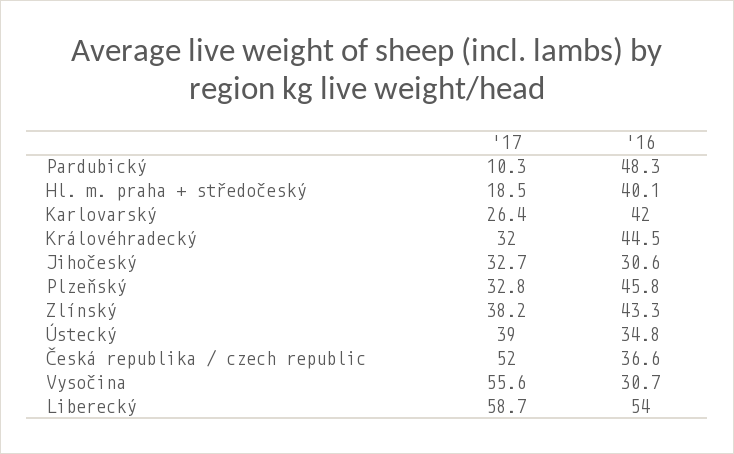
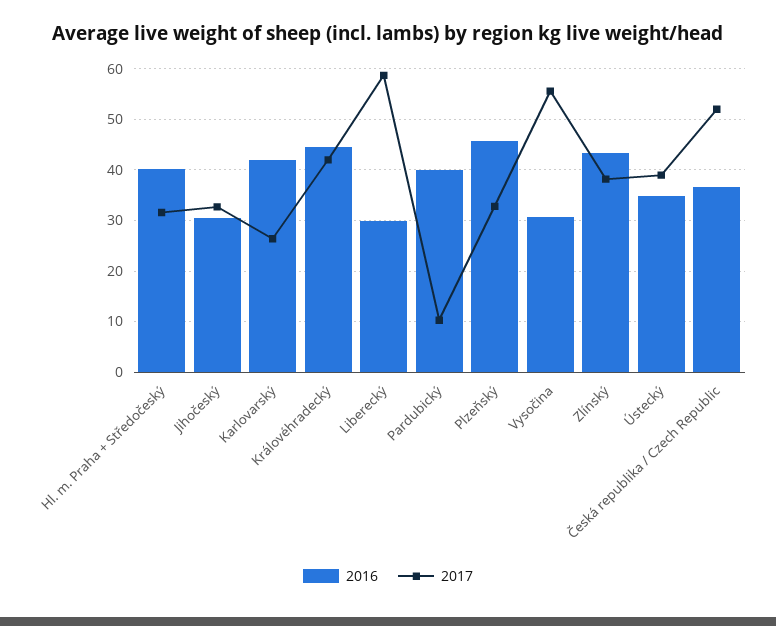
  {
    "'17": {
      "Pardubický": 10.3,
-     "Hl. m. praha + středočeský": 18.5,
+     "Hl. m. praha + středočeský": 32,
      "Karlovarský": 26.4,
-     "Královéhradecký": 32,
+     "Královéhradecký": 42,
      "Jihočeský": 32.7,
      "Plzeňský": 32.8,
      "Zlínský": 38.2,
      "Ústecký": 39,
      "Česká republika / czech republic": 52,
      "Vysočina": 55.6,
      "Liberecký": 58.7
    },
    "'16": {
-     "Pardubický": 48.3,
+     "Pardubický": 40,
      "Hl. m. praha + středočeský": 40.1,
      "Karlovarský": 42,
      "Královéhradecký": 44.5,
      "Jihočeský": 30.6,
      "Plzeňský": 45.8,
      "Zlínský": 43.3,
      "Ústecký": 34.8,
      "Česká republika / czech republic": 36.6,
      "Vysočina": 30.7,
-     "Liberecký": 54
+     "Liberecký": 30
    }
  }

